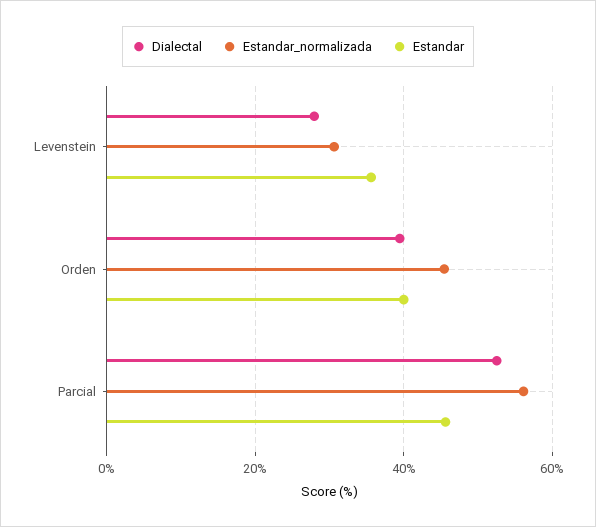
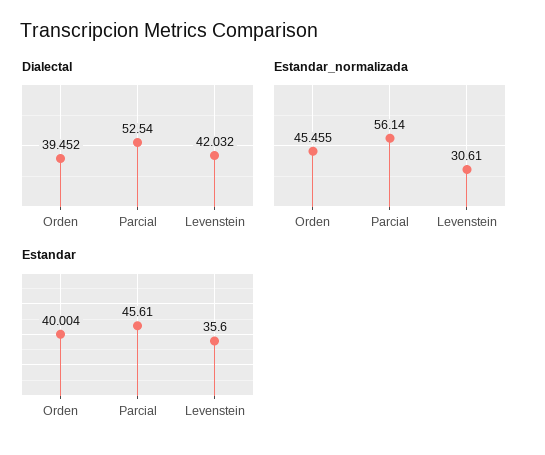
  {
    "Dialectal": {
-     "Levenstein": 28,
+     "Levenstein": 42.032,
      "Orden": 39.452,
      "Parcial": 52.54
    },
    "Estandar_normalizada": {
      "Levenstein": 30.61,
      "Orden": 45.455,
      "Parcial": 56.14
    },
    "Estandar": {
      "Levenstein": 35.6,
      "Orden": 40.004,
      "Parcial": 45.61
    }
  }

